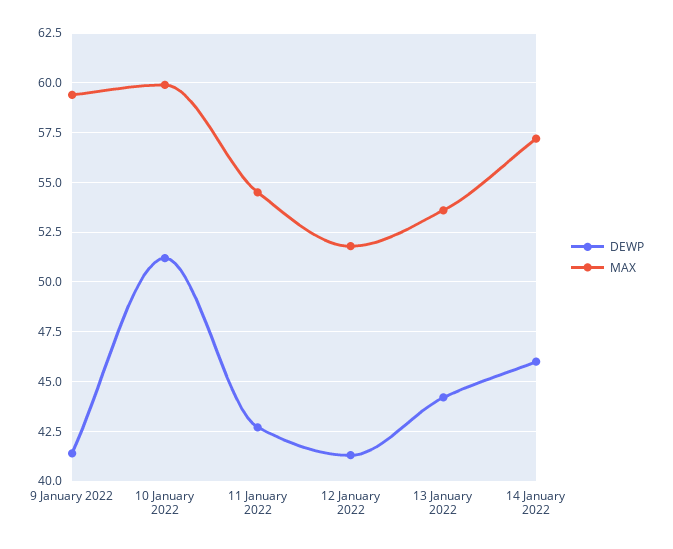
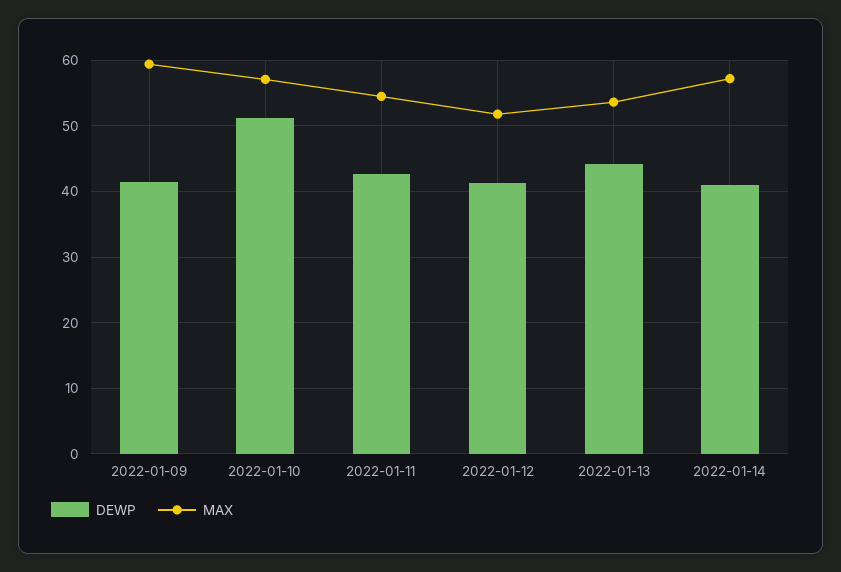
  {
    "DEWP": {
      "9 January 2022": 41.5,
      "10 January 2022": 51,
      "11 January 2022": 42.5,
      "12 January 2022": 41.5,
      "13 January 2022": 44,
-     "14 January 2022": 46
+     "14 January 2022": 41
    },
    "MAX": {
      "9 January 2022": 59.5,
-     "10 January 2022": 60,
+     "10 January 2022": 57,
      "11 January 2022": 54.5,
      "12 January 2022": 52,
      "13 January 2022": 53.5,
      "14 January 2022": 57
    }
  }

